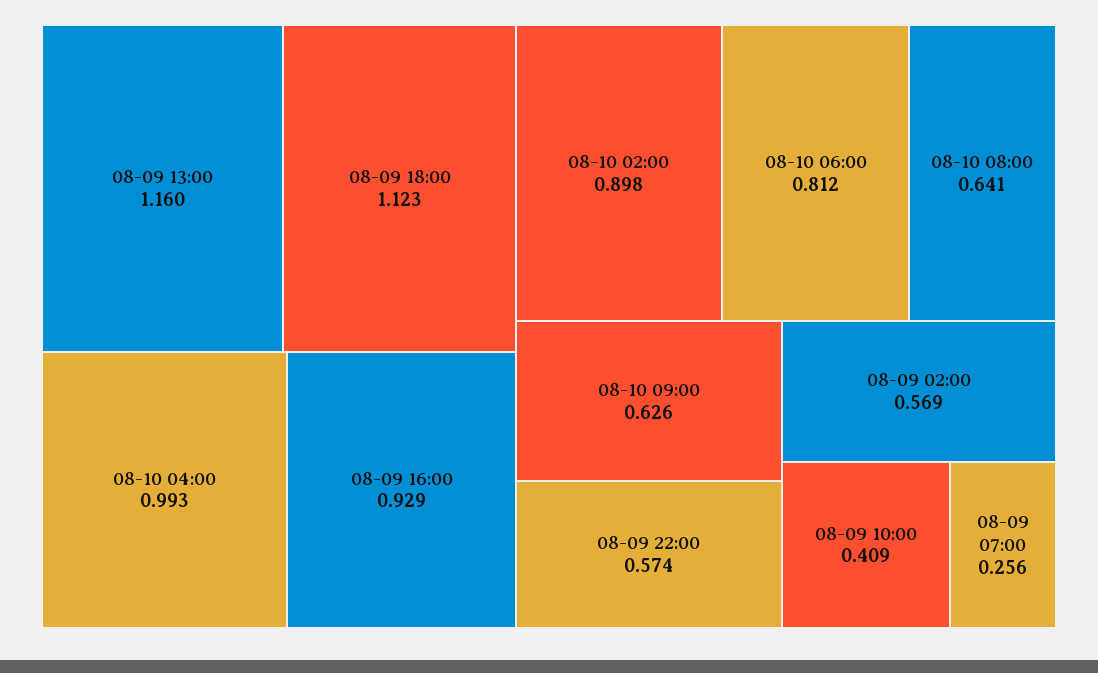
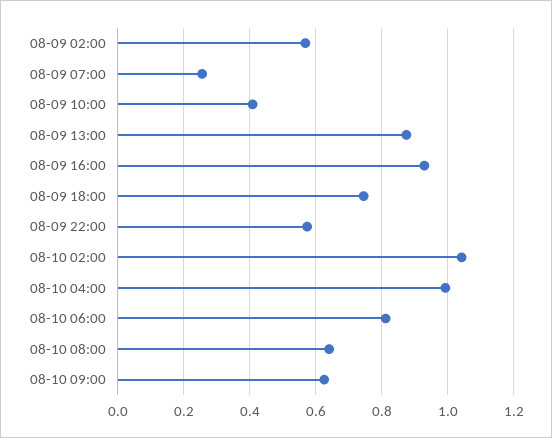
  {
-   "08-09 13:00": 1.16,
+   "08-09 13:00": 0.88,
-   "08-09 18:00": 1.123,
+   "08-09 18:00": 0.74,
    "08-10 04:00": 0.993,
    "08-09 16:00": 0.929,
-   "08-10 02:00": 0.898,
+   "08-10 02:00": 1.04,
    "08-10 06:00": 0.812,
    "08-10 08:00": 0.641,
    "08-10 09:00": 0.626,
    "08-09 22:00": 0.574,
    "08-09 02:00": 0.569,
    "08-09 10:00": 0.409,
    "08-09 07:00": 0.256
  }

